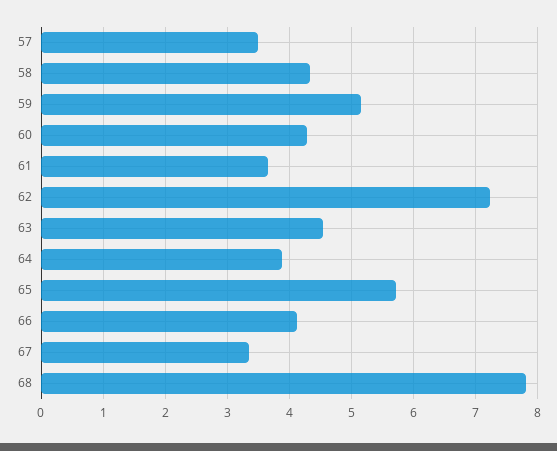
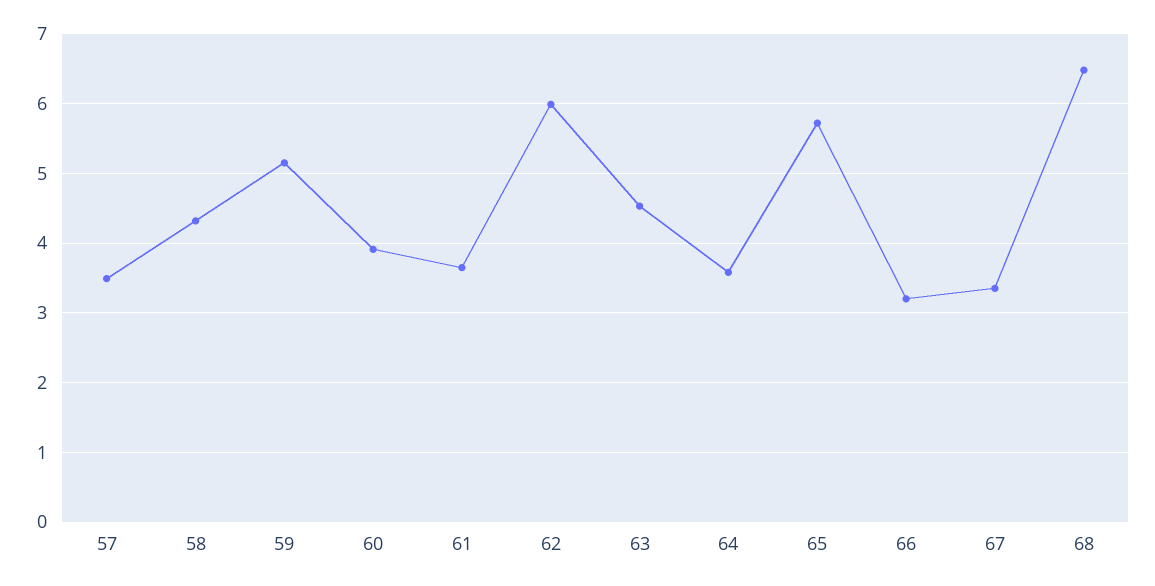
  {
    "57": 3.5,
    "58": 4.3,
    "59": 5.2,
-   "60": 4.3,
+   "60": 3.9,
    "61": 3.7,
-   "62": 7.2,
+   "62": 6,
    "63": 4.5,
-   "64": 3.9,
+   "64": 3.6,
    "65": 5.7,
-   "66": 4.1,
+   "66": 3.2,
    "67": 3.4,
-   "68": 7.8
+   "68": 6.5
  }

